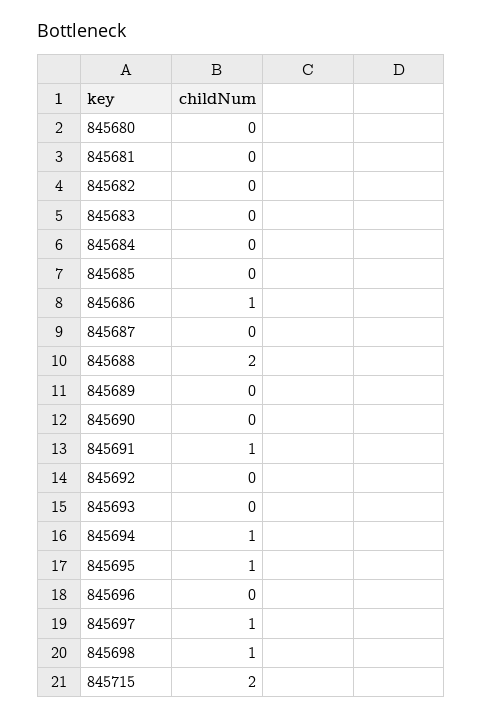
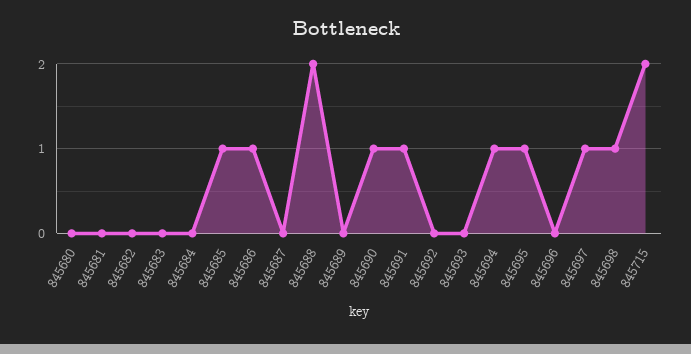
  {
    "845680": 0,
    "845681": 0,
    "845682": 0,
    "845683": 0,
    "845684": 0,
-   "845685": 0,
+   "845685": 1,
    "845686": 1,
    "845687": 0,
    "845688": 2,
    "845689": 0,
-   "845690": 0,
+   "845690": 1,
    "845691": 1,
    "845692": 0,
    "845693": 0,
    "845694": 1,
    "845695": 1,
    "845696": 0,
    "845697": 1,
    "845698": 1,
    "845715": 2
  }

